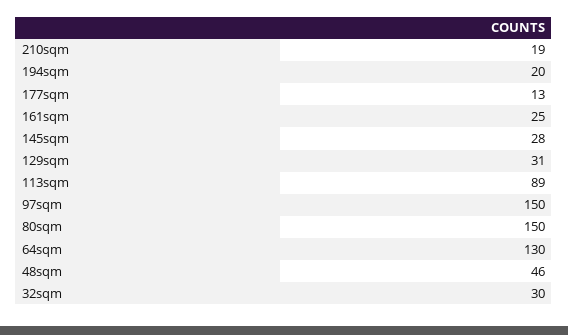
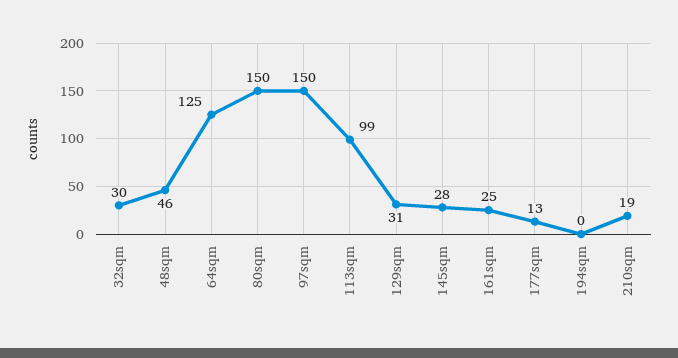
  {
    "210sqm": 19,
-   "194sqm": 20,
+   "194sqm": 0,
    "177sqm": 13,
    "161sqm": 25,
    "145sqm": 28,
    "129sqm": 31,
-   "113sqm": 89,
+   "113sqm": 99,
    "97sqm": 150,
    "80sqm": 150,
-   "64sqm": 130,
+   "64sqm": 125,
    "48sqm": 46,
    "32sqm": 30
  }

